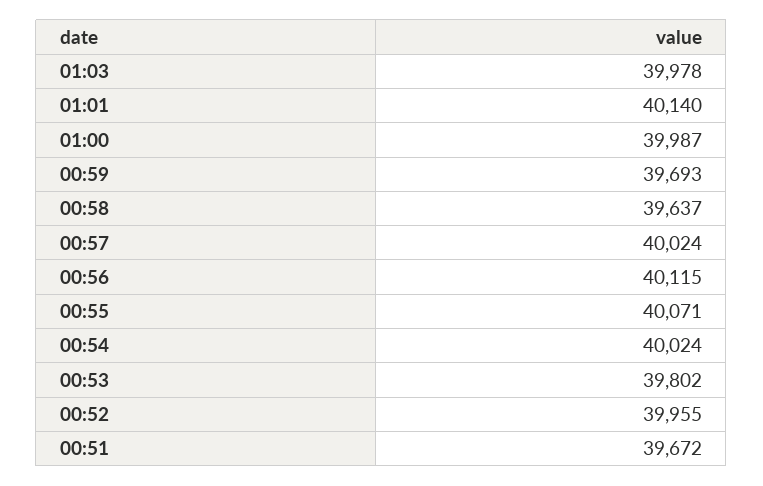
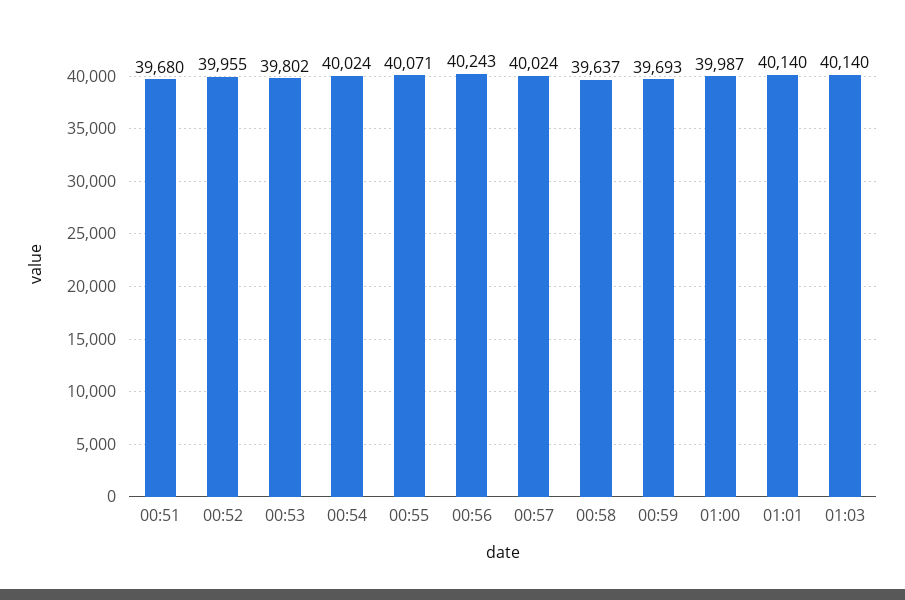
  {
-   "01:03": 39978,
+   "01:03": 40140,
    "01:01": 40140,
    "01:00": 39987,
    "00:59": 39693,
    "00:58": 39637,
    "00:57": 40024,
-   "00:56": 40115,
+   "00:56": 40243,
    "00:55": 40071,
    "00:54": 40024,
    "00:53": 39802,
    "00:52": 39955,
-   "00:51": 39672
+   "00:51": 39680
  }

